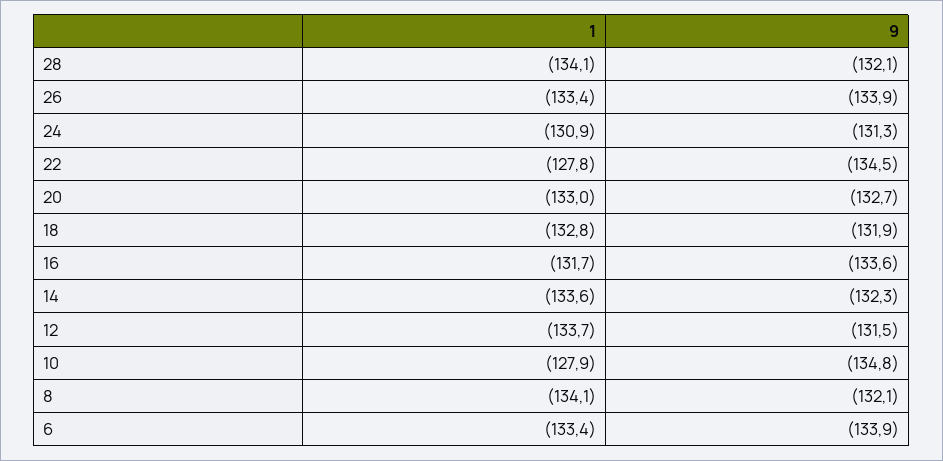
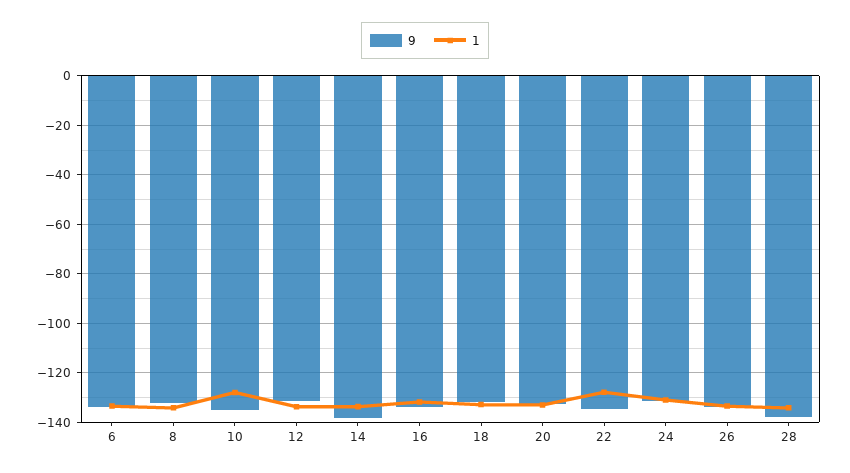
  {
    "1": {
      "28": -134.1,
      "26": -133.4,
      "24": -130.9,
      "22": -127.8,
      "20": -133,
      "18": -132.8,
      "16": -131.7,
      "14": -133.6,
      "12": -133.7,
      "10": -127.9,
      "8": -134.1,
      "6": -133.4
    },
    "9": {
-     "28": -132.1,
+     "28": -137.5,
      "26": -133.9,
      "24": -131.3,
      "22": -134.5,
      "20": -132.7,
      "18": -131.9,
      "16": -133.6,
-     "14": -132.3,
+     "14": -137.5,
      "12": -131.5,
      "10": -134.8,
      "8": -132.1,
      "6": -133.9
    }
  }

